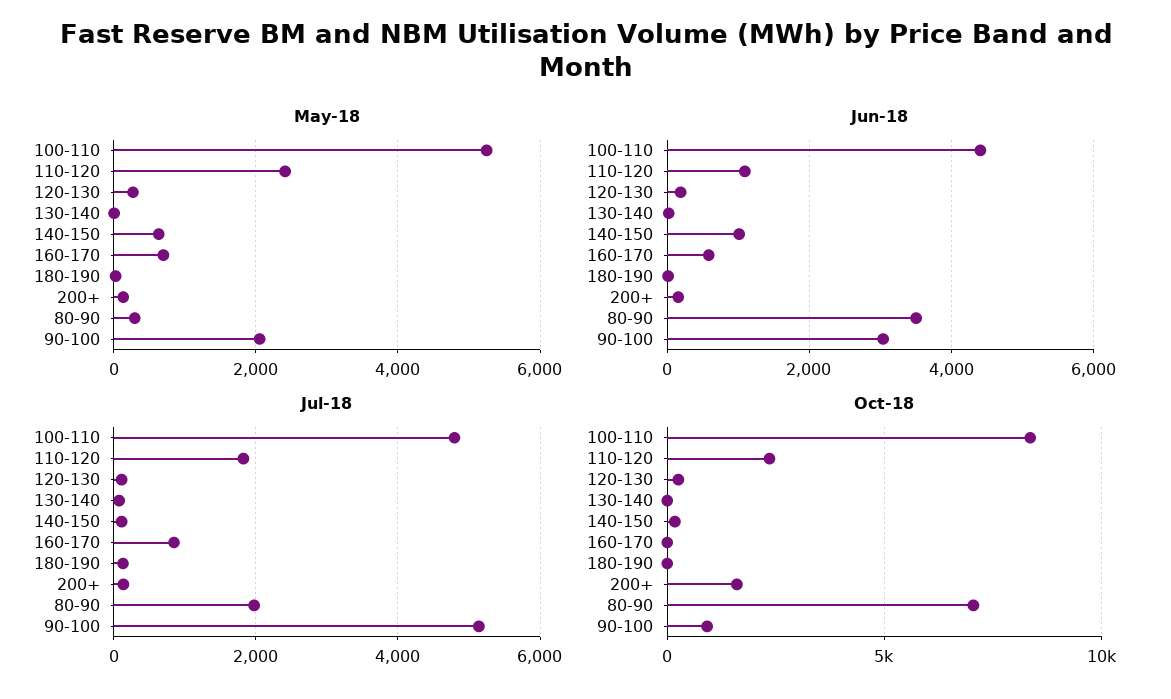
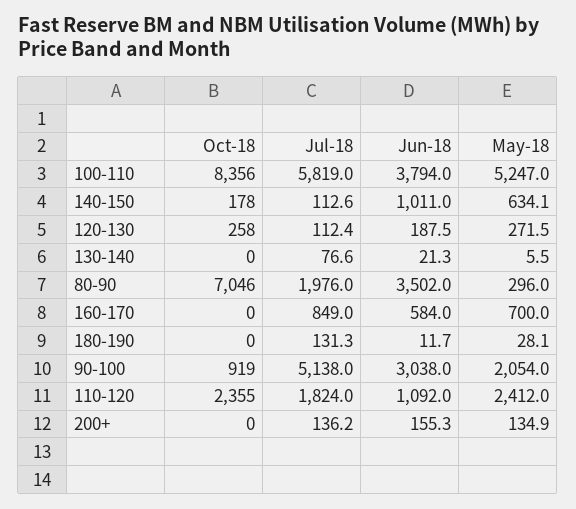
  {
    "May-18": {
      "100-110": 5247,
      "110-120": 2412,
      "120-130": 271.5,
      "130-140": 5.5,
      "140-150": 634.1,
      "160-170": 700,
      "180-190": 28.1,
      "200+": 134.9,
      "80-90": 296,
      "90-100": 2054
    },
    "Jun-18": {
-     "100-110": 4400,
+     "100-110": 3794,
      "110-120": 1092,
      "120-130": 187.5,
      "130-140": 21.3,
      "140-150": 1011,
      "160-170": 584,
      "180-190": 11.7,
      "200+": 155.3,
      "80-90": 3502,
      "90-100": 3038
    },
    "Jul-18": {
-     "100-110": 4800,
+     "100-110": 5819,
      "110-120": 1824,
      "120-130": 112.4,
      "130-140": 76.6,
      "140-150": 112.6,
      "160-170": 849,
      "180-190": 131.3,
      "200+": 136.2,
      "80-90": 1976,
      "90-100": 5138
    },
    "Oct-18": {
      "100-110": 8356,
      "110-120": 2355,
      "120-130": 258,
      "130-140": 0,
      "140-150": 178,
      "160-170": 0,
      "180-190": 0,
-     "200+": 1500,
+     "200+": 0,
      "80-90": 7046,
      "90-100": 919
    }
  }

